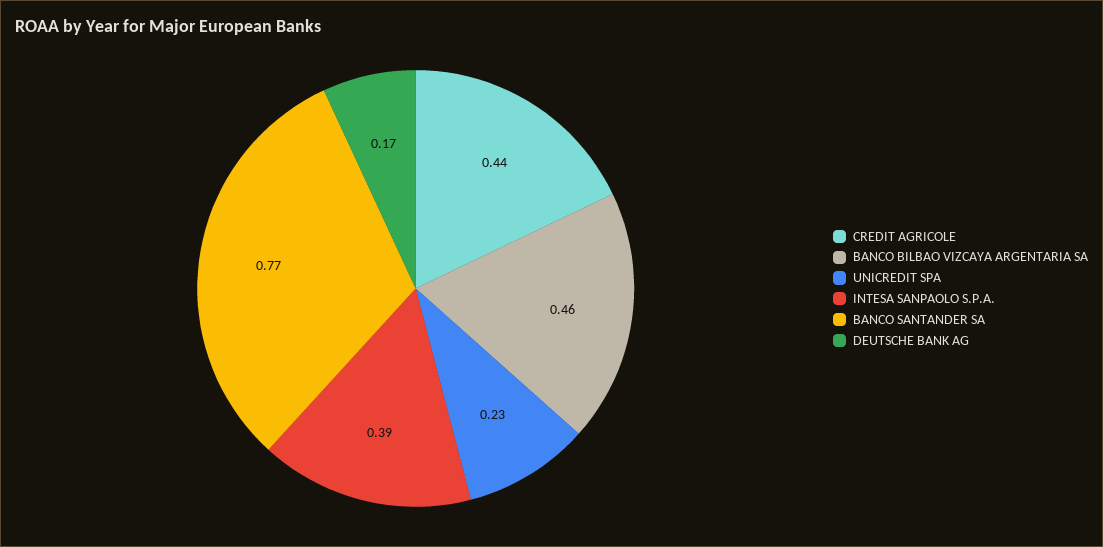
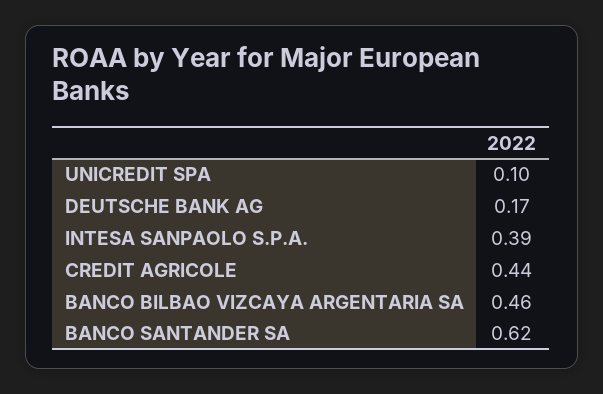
  {
    "CREDIT AGRICOLE": 0.44,
    "BANCO BILBAO VIZCAYA ARGENTARIA SA": 0.46,
-   "UNICREDIT SPA": 0.23,
+   "UNICREDIT SPA": 0.1,
    "INTESA SANPAOLO S.P.A.": 0.39,
-   "BANCO SANTANDER SA": 0.77,
+   "BANCO SANTANDER SA": 0.62,
    "DEUTSCHE BANK AG": 0.17
  }

